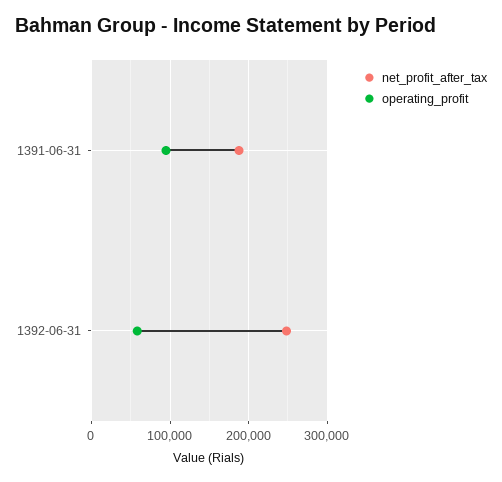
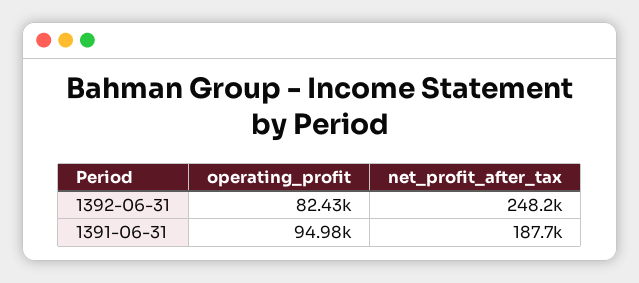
  {
    "net_profit_after_tax": {
      "1391-06-31": 187700,
      "1392-06-31": 248200
    },
    "operating_profit": {
      "1391-06-31": 94980,
-     "1392-06-31": 60000
+     "1392-06-31": 82430
    }
  }

